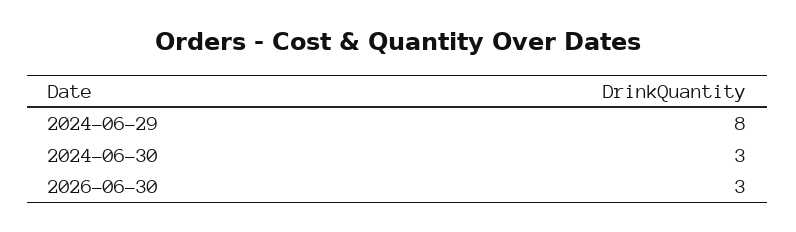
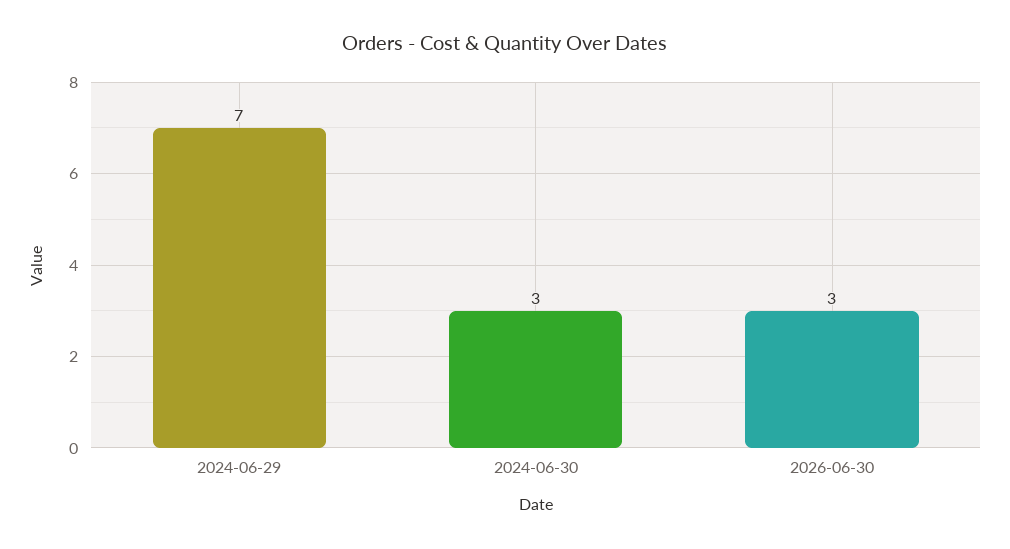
  {
-   "2024-06-29": 8,
+   "2024-06-29": 7,
    "2024-06-30": 3,
    "2026-06-30": 3
  }

